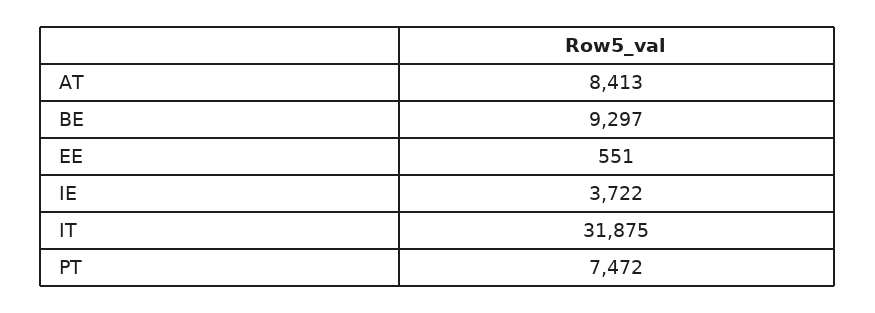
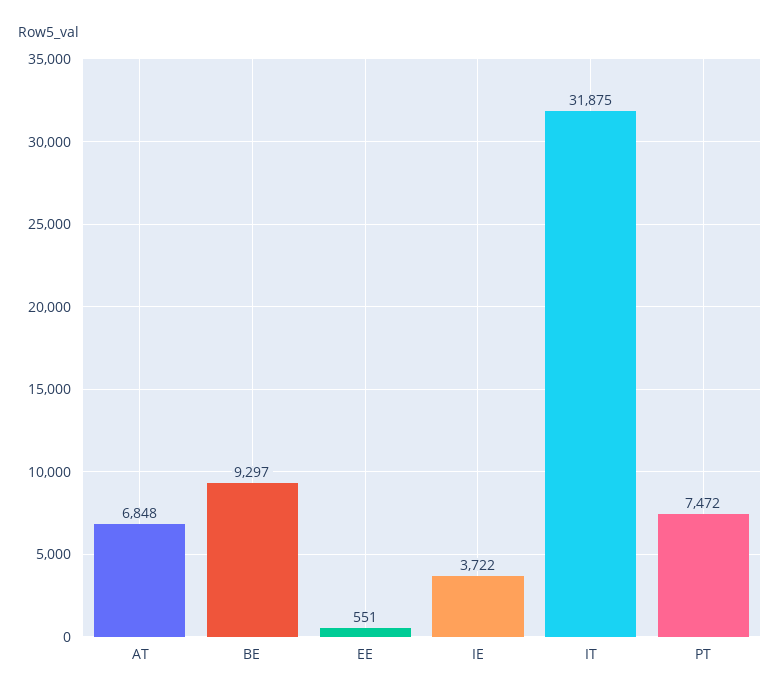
  {
-   "AT": 8413,
+   "AT": 6848,
    "BE": 9297,
    "EE": 551,
    "IE": 3722,
    "IT": 31875,
    "PT": 7472
  }

